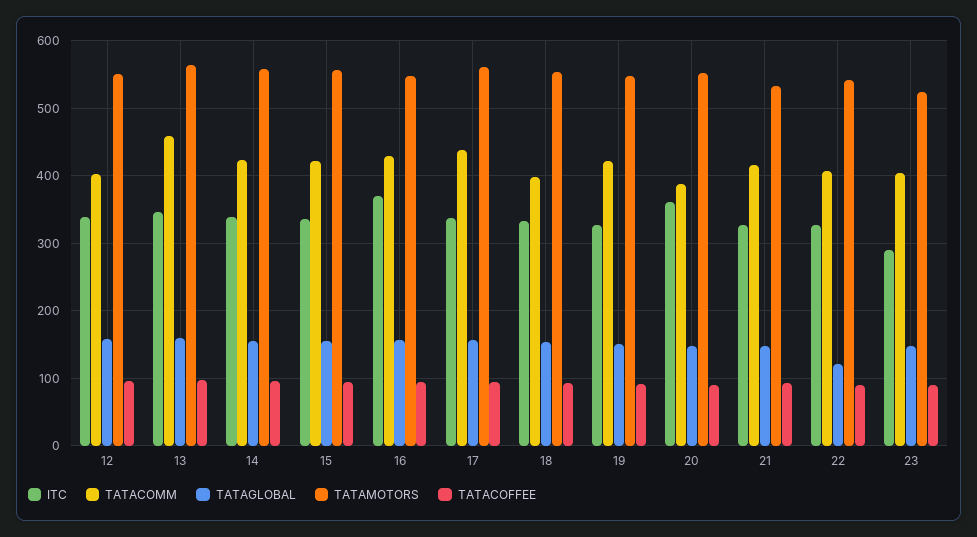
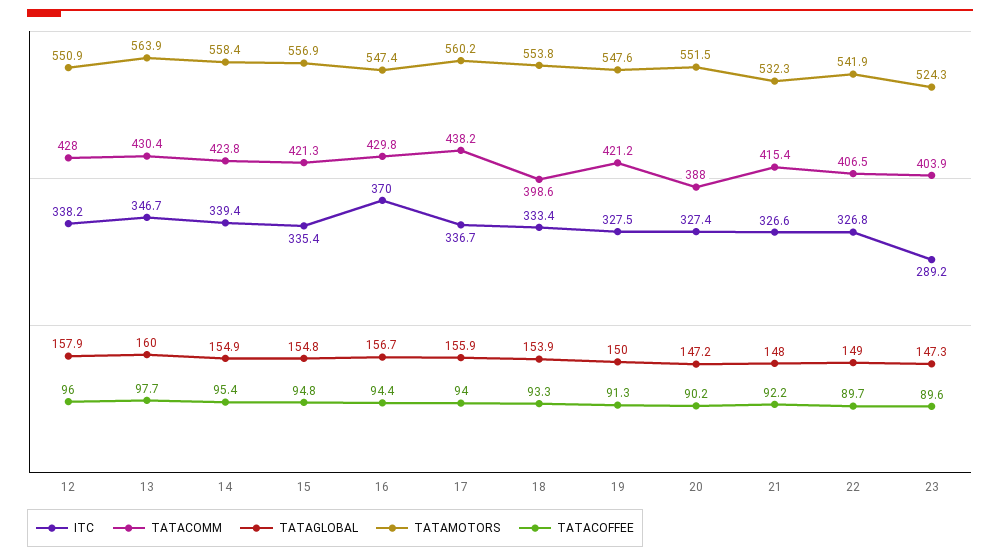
  {
    "ITC": {
      "12": 338.2,
      "13": 346.7,
      "14": 339.4,
      "15": 335.4,
      "16": 370,
      "17": 336.7,
      "18": 333.4,
      "19": 327.5,
-     "20": 360,
+     "20": 327.4,
      "21": 326.6,
      "22": 326.8,
      "23": 289.2
    },
    "TATACOMM": {
-     "12": 400,
+     "12": 428,
-     "13": 460,
+     "13": 430.4,
      "14": 423.8,
      "15": 421.3,
      "16": 429.8,
      "17": 438.2,
      "18": 398.6,
      "19": 421.2,
      "20": 388,
      "21": 415.4,
      "22": 406.5,
      "23": 403.9
    },
    "TATAGLOBAL": {
      "12": 157.9,
      "13": 160,
      "14": 154.9,
      "15": 154.8,
      "16": 156.7,
      "17": 155.9,
      "18": 153.9,
      "19": 150,
      "20": 147.2,
      "21": 148,
-     "22": 120,
+     "22": 149,
      "23": 147.3
    },
    "TATAMOTORS": {
      "12": 550.9,
      "13": 563.9,
      "14": 558.4,
      "15": 556.9,
      "16": 547.4,
      "17": 560.2,
      "18": 553.8,
      "19": 547.6,
      "20": 551.5,
      "21": 532.3,
      "22": 541.9,
      "23": 524.3
    },
    "TATACOFFEE": {
      "12": 96,
      "13": 97.7,
      "14": 95.4,
      "15": 94.8,
      "16": 94.4,
      "17": 94,
      "18": 93.3,
      "19": 91.3,
      "20": 90.2,
      "21": 92.2,
      "22": 89.7,
      "23": 89.6
    }
  }

